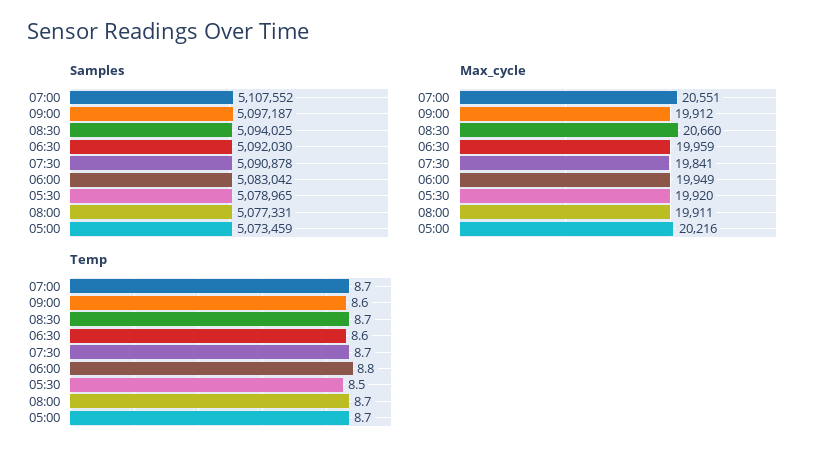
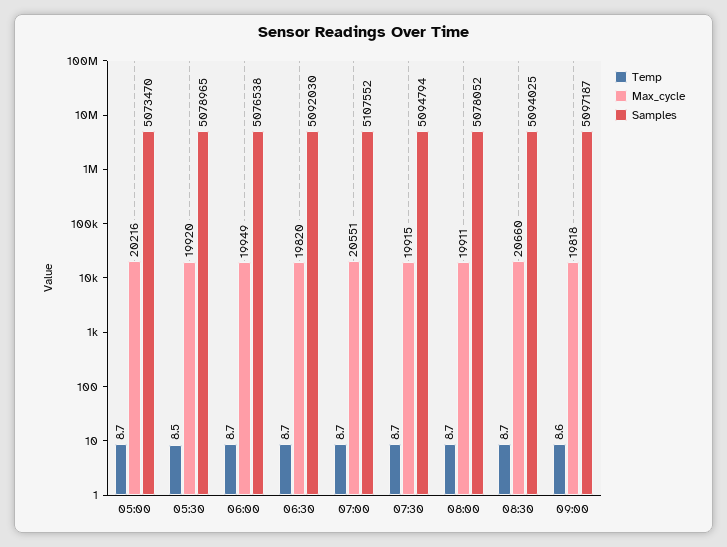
  {
    "Samples": {
      "07:00": 5107552,
      "09:00": 5097187,
      "08:30": 5094025,
      "06:30": 5092030,
-     "07:30": 5090878,
+     "07:30": 5094794,
-     "06:00": 5083042,
+     "06:00": 5076538,
      "05:30": 5078965,
-     "08:00": 5077331,
+     "08:00": 5078052,
-     "05:00": 5073459
+     "05:00": 5073470
    },
    "Max_cycle": {
      "07:00": 20551,
-     "09:00": 19912,
+     "09:00": 19818,
      "08:30": 20660,
-     "06:30": 19959,
+     "06:30": 19820,
-     "07:30": 19841,
+     "07:30": 19915,
      "06:00": 19949,
      "05:30": 19920,
      "08:00": 19911,
      "05:00": 20216
    },
    "Temp": {
      "07:00": 8.7,
      "09:00": 8.6,
      "08:30": 8.7,
-     "06:30": 8.6,
+     "06:30": 8.7,
      "07:30": 8.7,
-     "06:00": 8.8,
+     "06:00": 8.7,
      "05:30": 8.5,
      "08:00": 8.7,
      "05:00": 8.7
    }
  }

